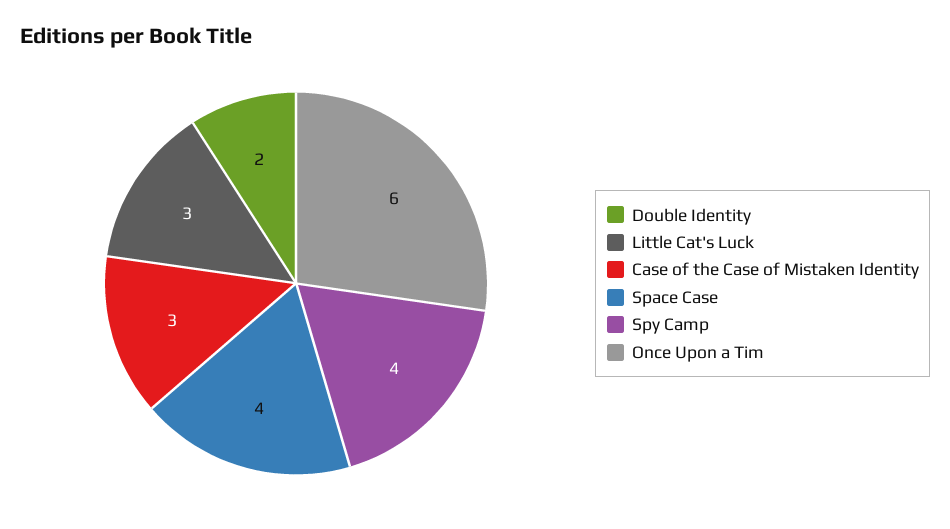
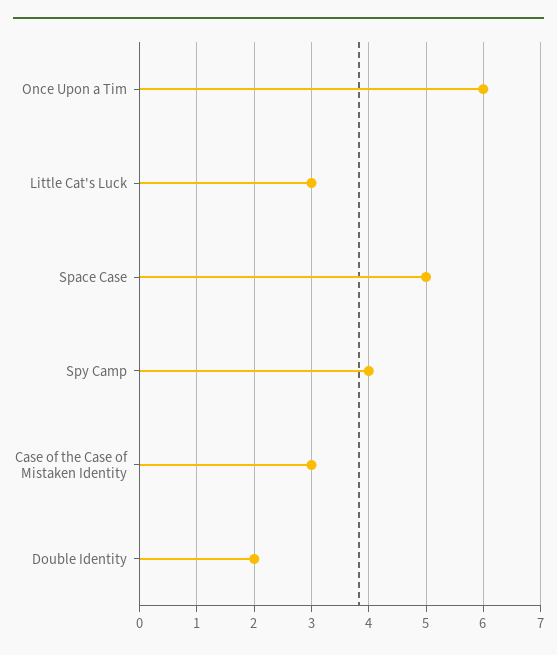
  {
    "Double Identity": 2,
    "Little Cat's Luck": 3,
    "Case of the Case of Mistaken Identity": 3,
-   "Space Case": 4,
+   "Space Case": 5,
    "Spy Camp": 4,
    "Once Upon a Tim": 6
  }

